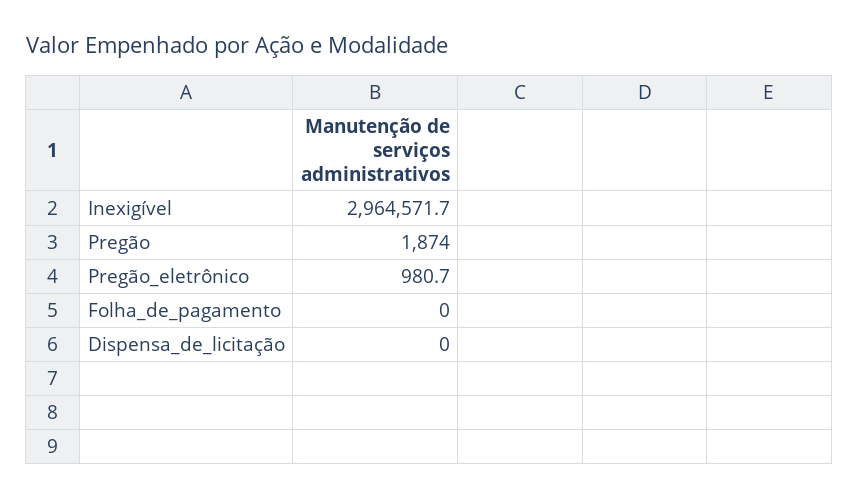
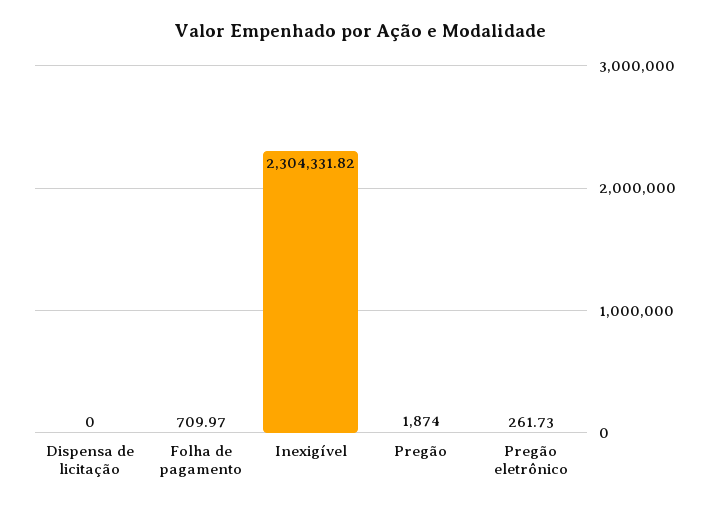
  {
-   "Inexigível": 2964571.7,
+   "Inexigível": 2304331.82,
    "Pregão": 1874,
-   "Pregão_eletrônico": 980.7,
+   "Pregão_eletrônico": 261.73,
-   "Folha_de_pagamento": 0,
+   "Folha_de_pagamento": 709.97,
    "Dispensa_de_licitação": 0
  }

